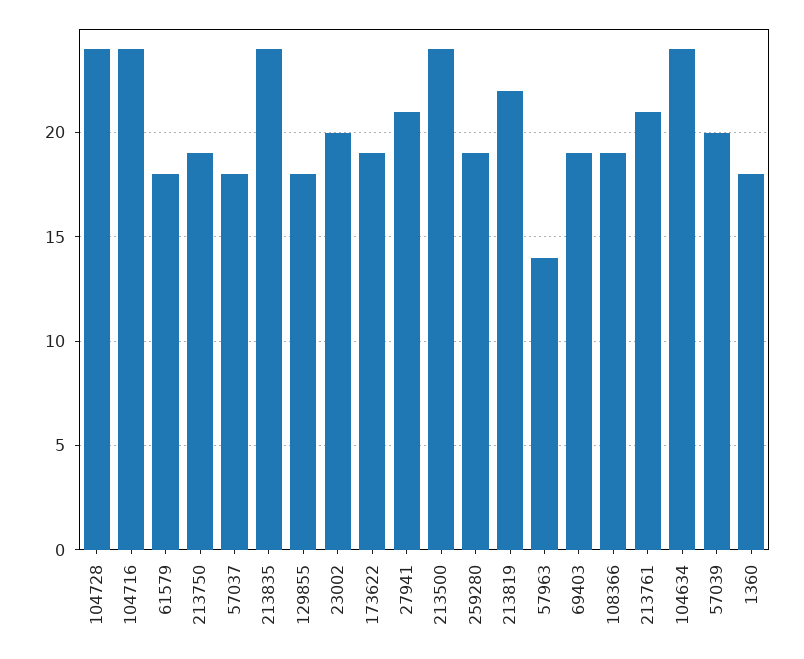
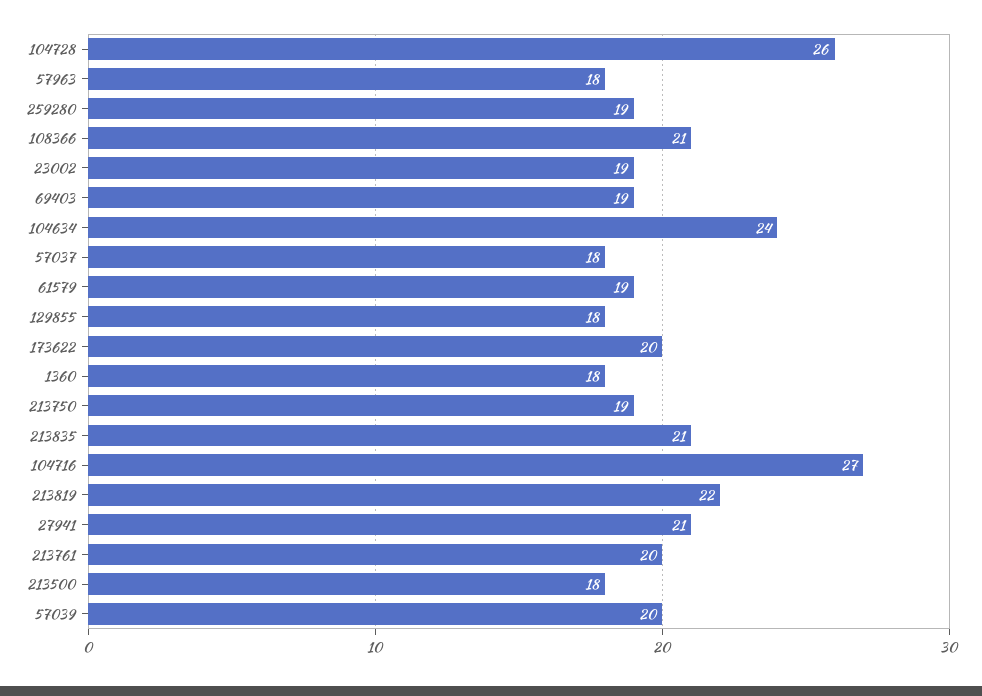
  {
-   "104728": 24,
+   "104728": 26,
-   "104716": 24,
+   "104716": 27,
-   "61579": 18,
+   "61579": 19,
    "213750": 19,
    "57037": 18,
-   "213835": 24,
+   "213835": 21,
    "129855": 18,
-   "23002": 20,
+   "23002": 19,
-   "173622": 19,
+   "173622": 20,
    "27941": 21,
-   "213500": 24,
+   "213500": 18,
    "259280": 19,
    "213819": 22,
-   "57963": 14,
+   "57963": 18,
    "69403": 19,
-   "108366": 19,
+   "108366": 21,
-   "213761": 21,
+   "213761": 20,
    "104634": 24,
    "57039": 20,
    "1360": 18
  }

